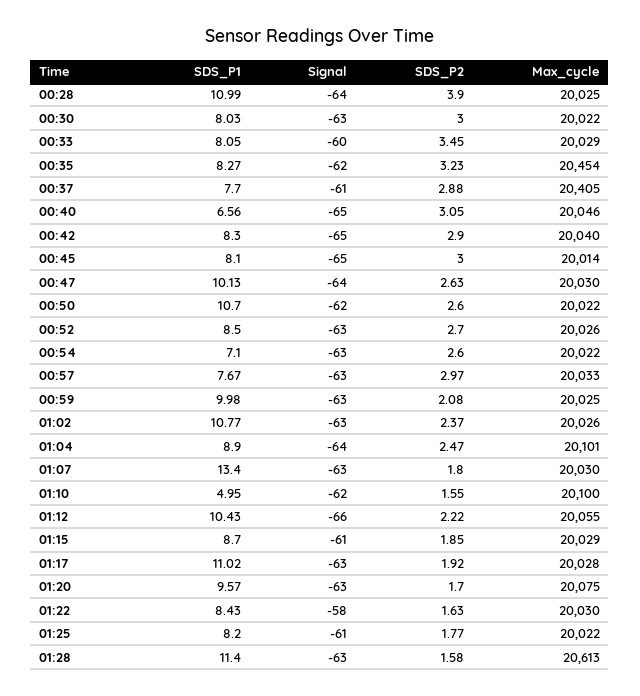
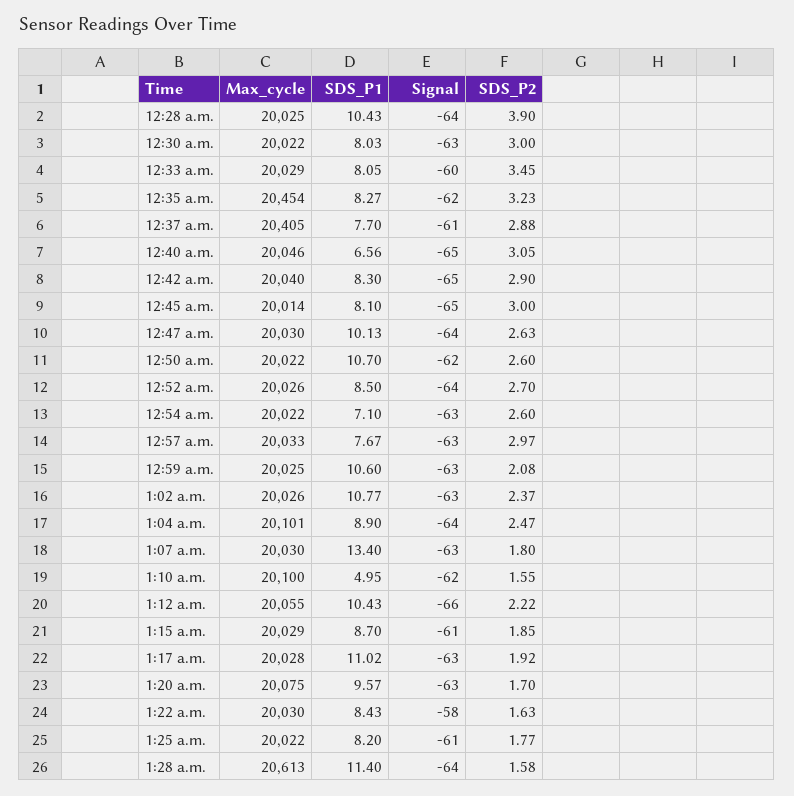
  {
    "SDS_P1": {
-     "00:28": 10.99,
+     "00:28": 10.43,
      "00:30": 8.03,
      "00:33": 8.05,
      "00:35": 8.27,
      "00:37": 7.7,
      "00:40": 6.56,
      "00:42": 8.3,
      "00:45": 8.1,
      "00:47": 10.13,
      "00:50": 10.7,
      "00:52": 8.5,
      "00:54": 7.1,
      "00:57": 7.67,
-     "00:59": 9.98,
+     "00:59": 10.6,
      "01:02": 10.77,
      "01:04": 8.9,
      "01:07": 13.4,
      "01:10": 4.95,
      "01:12": 10.43,
      "01:15": 8.7,
      "01:17": 11.02,
      "01:20": 9.57,
      "01:22": 8.43,
      "01:25": 8.2,
      "01:28": 11.4
    },
    "Signal": {
      "00:28": -64,
      "00:30": -63,
      "00:33": -60,
      "00:35": -62,
      "00:37": -61,
      "00:40": -65,
      "00:42": -65,
      "00:45": -65,
      "00:47": -64,
      "00:50": -62,
-     "00:52": -63,
+     "00:52": -64,
      "00:54": -63,
      "00:57": -63,
      "00:59": -63,
      "01:02": -63,
      "01:04": -64,
      "01:07": -63,
      "01:10": -62,
      "01:12": -66,
      "01:15": -61,
      "01:17": -63,
      "01:20": -63,
      "01:22": -58,
      "01:25": -61,
-     "01:28": -63
+     "01:28": -64
    },
    "SDS_P2": {
      "00:28": 3.9,
      "00:30": 3,
      "00:33": 3.45,
      "00:35": 3.23,
      "00:37": 2.88,
      "00:40": 3.05,
      "00:42": 2.9,
      "00:45": 3,
      "00:47": 2.63,
      "00:50": 2.6,
      "00:52": 2.7,
      "00:54": 2.6,
      "00:57": 2.97,
      "00:59": 2.08,
      "01:02": 2.37,
      "01:04": 2.47,
      "01:07": 1.8,
      "01:10": 1.55,
      "01:12": 2.22,
      "01:15": 1.85,
      "01:17": 1.92,
      "01:20": 1.7,
      "01:22": 1.63,
      "01:25": 1.77,
      "01:28": 1.58
    },
    "Max_cycle": {
      "00:28": 20025,
      "00:30": 20022,
      "00:33": 20029,
      "00:35": 20454,
      "00:37": 20405,
      "00:40": 20046,
      "00:42": 20040,
      "00:45": 20014,
      "00:47": 20030,
      "00:50": 20022,
      "00:52": 20026,
      "00:54": 20022,
      "00:57": 20033,
      "00:59": 20025,
      "01:02": 20026,
      "01:04": 20101,
      "01:07": 20030,
      "01:10": 20100,
      "01:12": 20055,
      "01:15": 20029,
      "01:17": 20028,
      "01:20": 20075,
      "01:22": 20030,
      "01:25": 20022,
      "01:28": 20613
    }
  }

